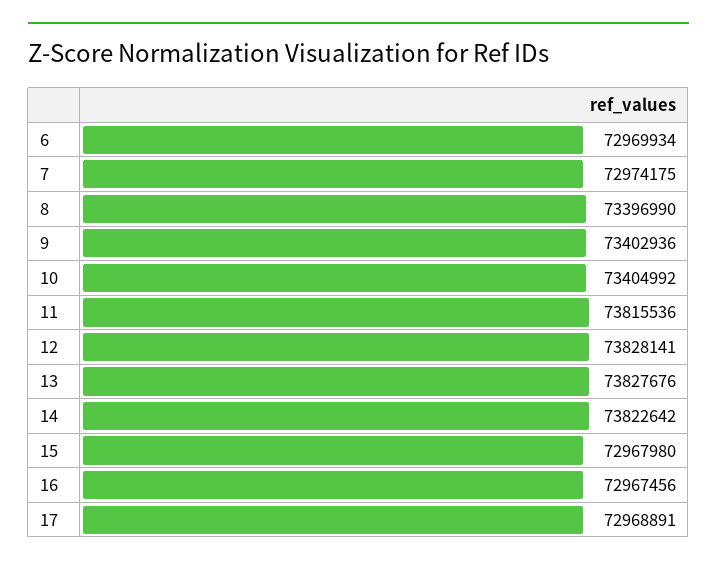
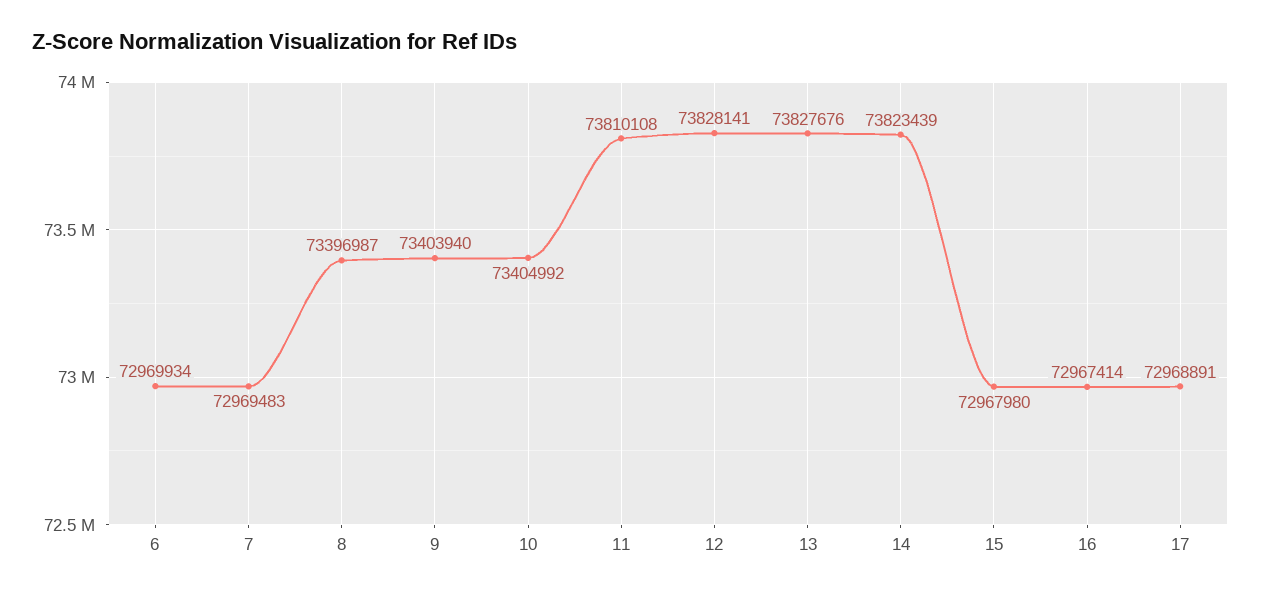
  {
    "6": 72969934,
-   "7": 72974175,
+   "7": 72969483,
-   "8": 73396990,
+   "8": 73396987,
-   "9": 73402936,
+   "9": 73403940,
    "10": 73404992,
-   "11": 73815536,
+   "11": 73810108,
    "12": 73828141,
    "13": 73827676,
-   "14": 73822642,
+   "14": 73823439,
    "15": 72967980,
-   "16": 72967456,
+   "16": 72967414,
    "17": 72968891
  }

